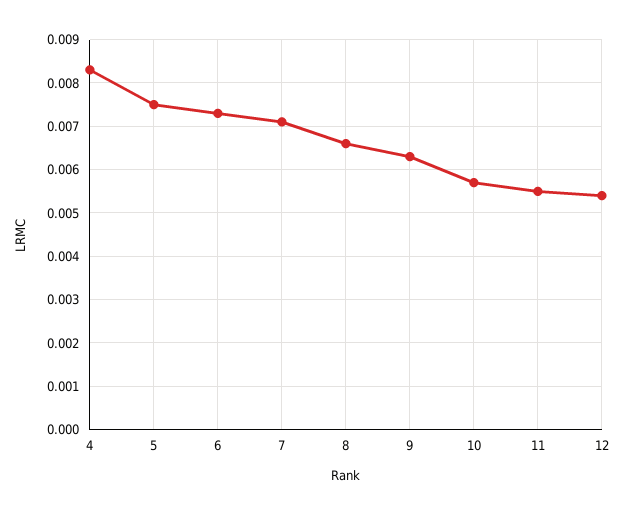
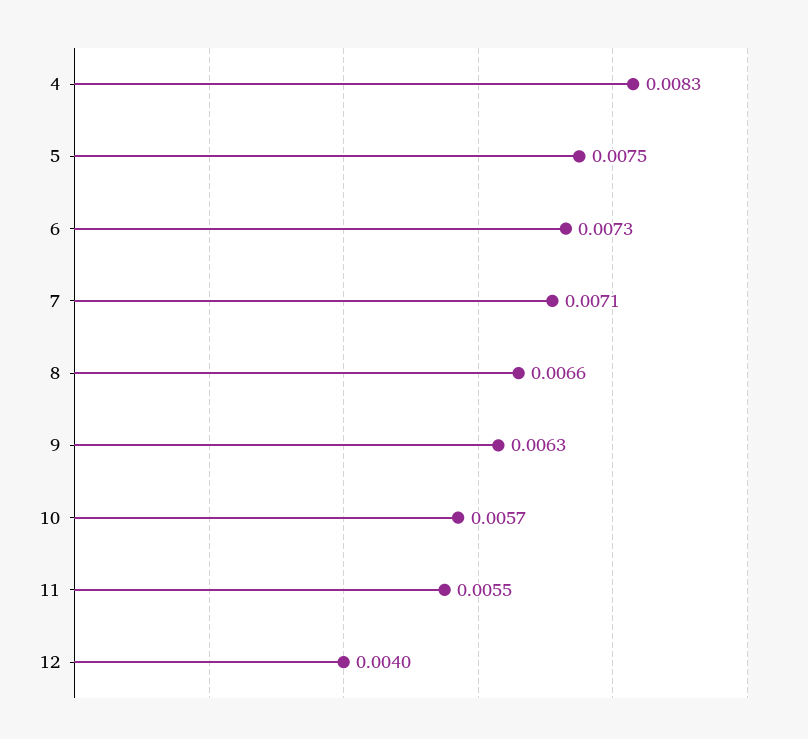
  {
    "4": 0.0083,
    "5": 0.0075,
    "6": 0.0073,
    "7": 0.0071,
    "8": 0.0066,
    "9": 0.0063,
    "10": 0.0057,
    "11": 0.0055,
-   "12": 0.0055
+   "12": 0.004
  }

